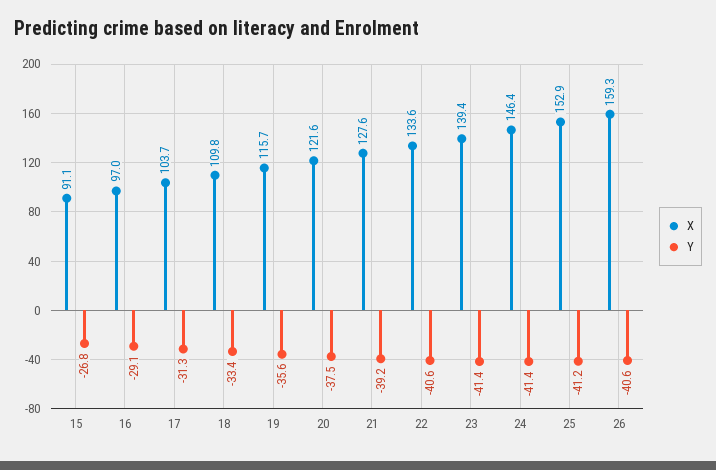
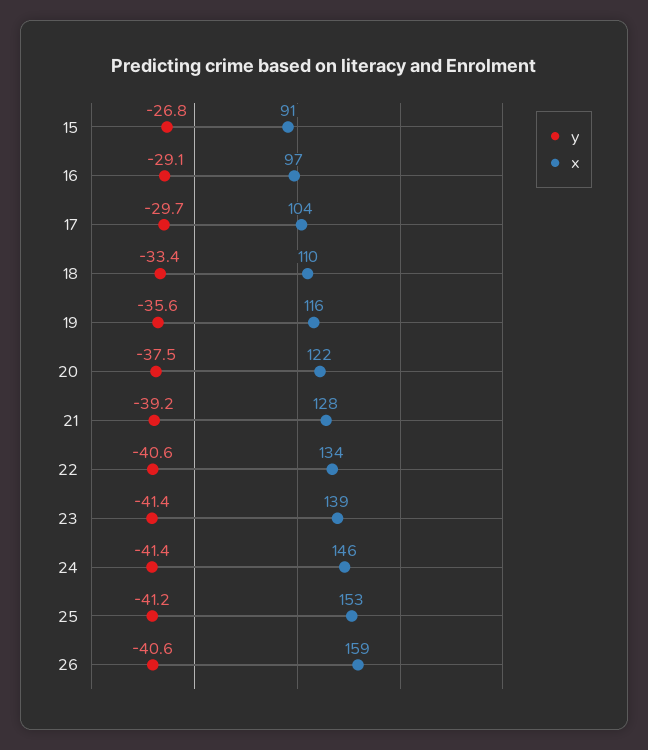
  {
    "X": {
      "15": 91.1,
      "16": 97,
      "17": 103.7,
      "18": 109.8,
      "19": 115.7,
      "20": 121.6,
      "21": 127.6,
      "22": 133.6,
      "23": 139.4,
      "24": 146.4,
      "25": 152.9,
      "26": 159.3
    },
    "Y": {
      "15": -26.8,
      "16": -29.1,
-     "17": -31.3,
+     "17": -29.7,
      "18": -33.4,
      "19": -35.6,
      "20": -37.5,
      "21": -39.2,
      "22": -40.6,
      "23": -41.4,
      "24": -41.4,
      "25": -41.2,
      "26": -40.6
    }
  }

